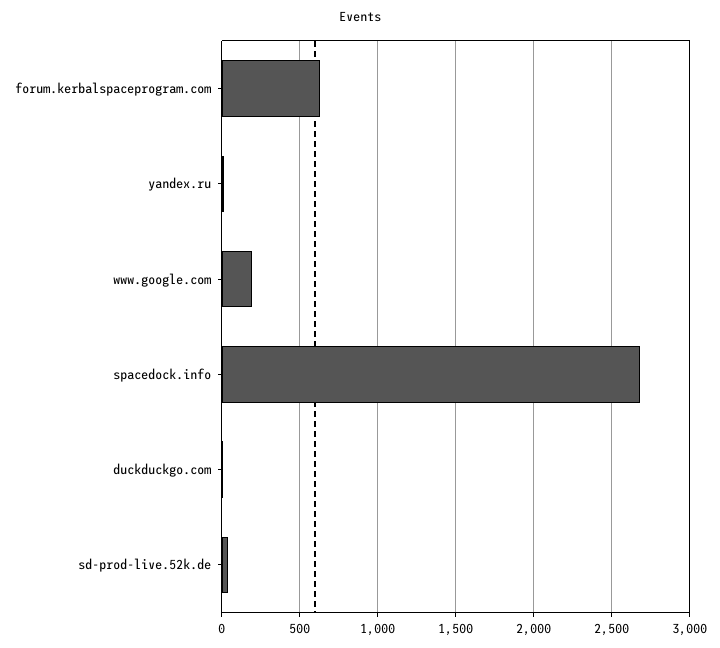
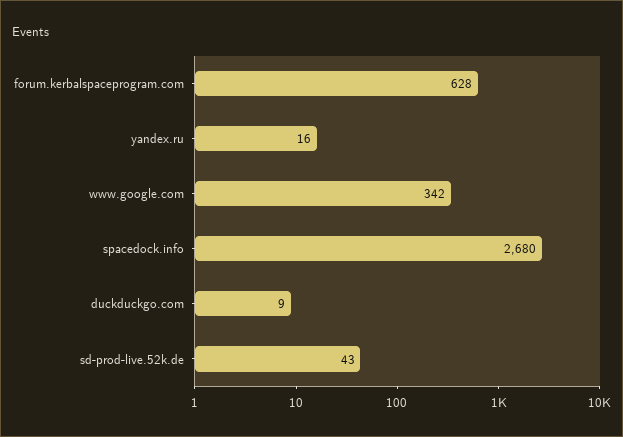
  {
    "forum.kerbalspaceprogram.com": 628,
    "yandex.ru": 16,
-   "www.google.com": 200,
+   "www.google.com": 342,
    "spacedock.info": 2680,
    "duckduckgo.com": 9,
    "sd-prod-live.52k.de": 43
  }

